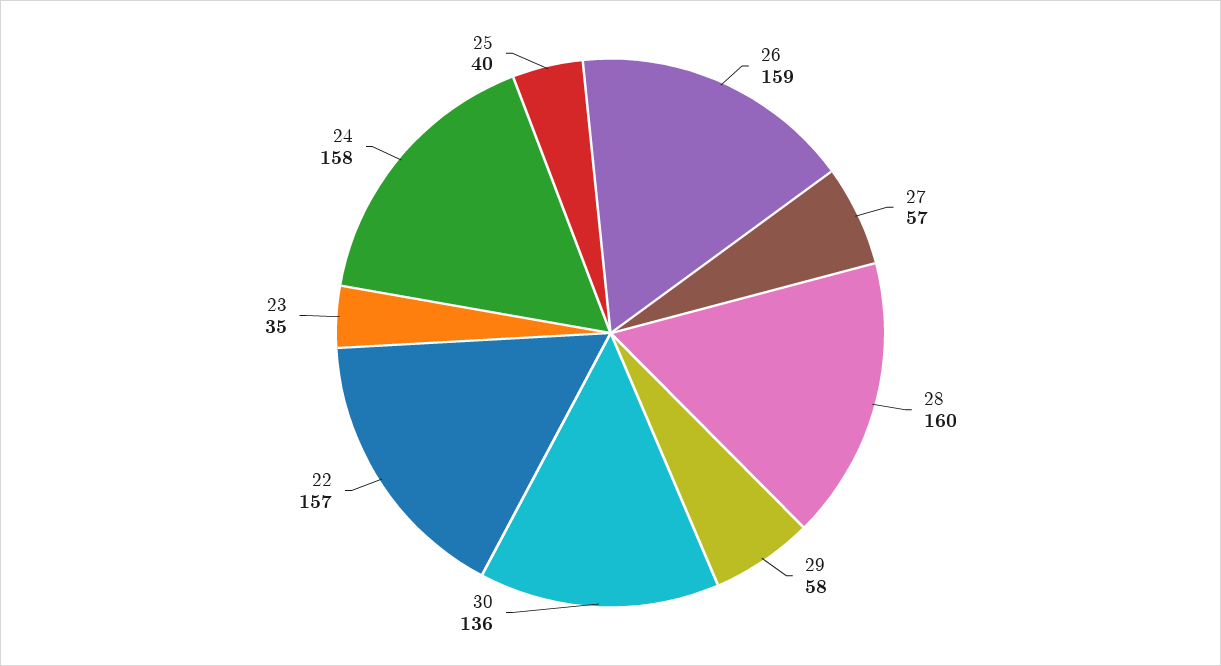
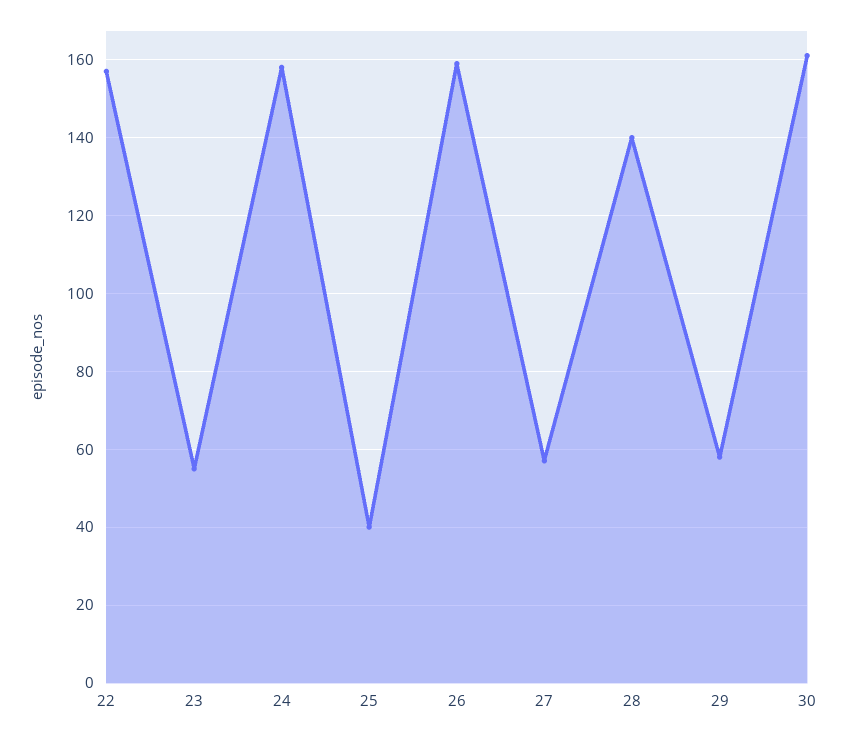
  {
    "26": 159,
    "27": 57,
-   "28": 160,
+   "28": 140,
    "29": 58,
-   "30": 136,
+   "30": 160,
    "22": 157,
-   "23": 35,
+   "23": 55,
    "24": 158,
    "25": 40
  }

